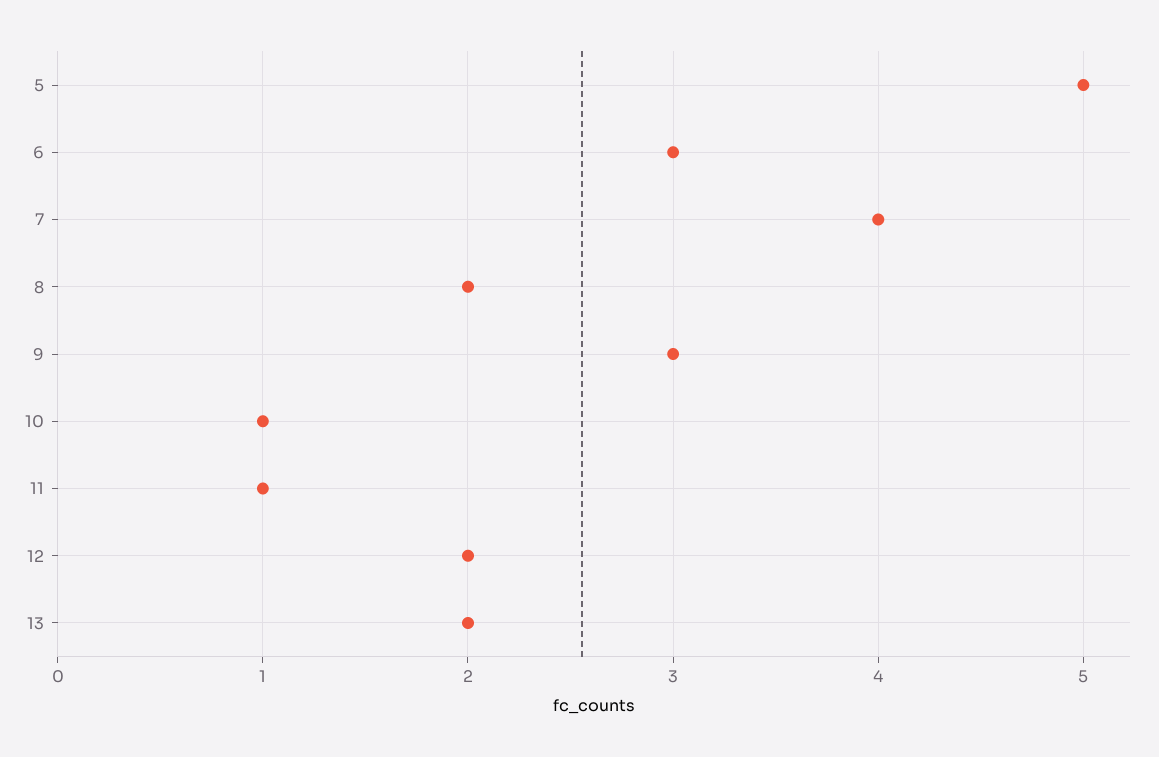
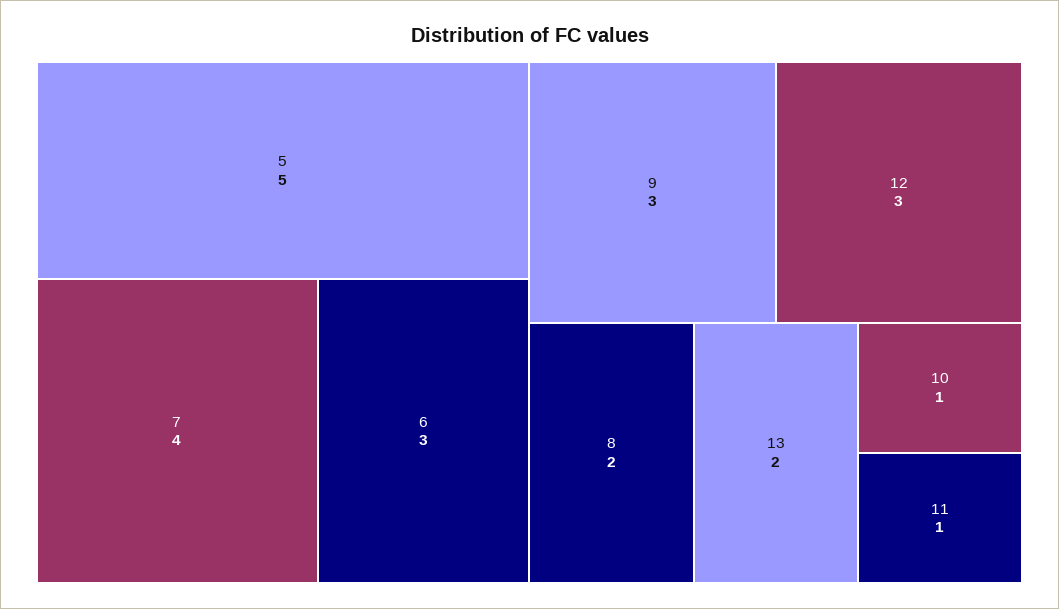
  {
    "5": 5,
    "6": 3,
    "7": 4,
    "8": 2,
    "9": 3,
    "10": 1,
    "11": 1,
-   "12": 2,
+   "12": 3,
    "13": 2
  }

